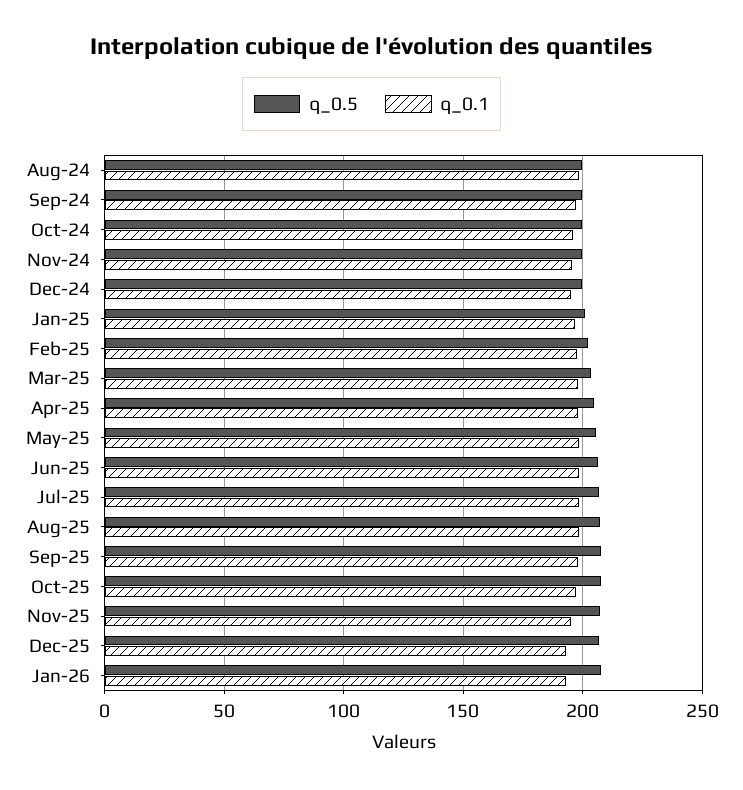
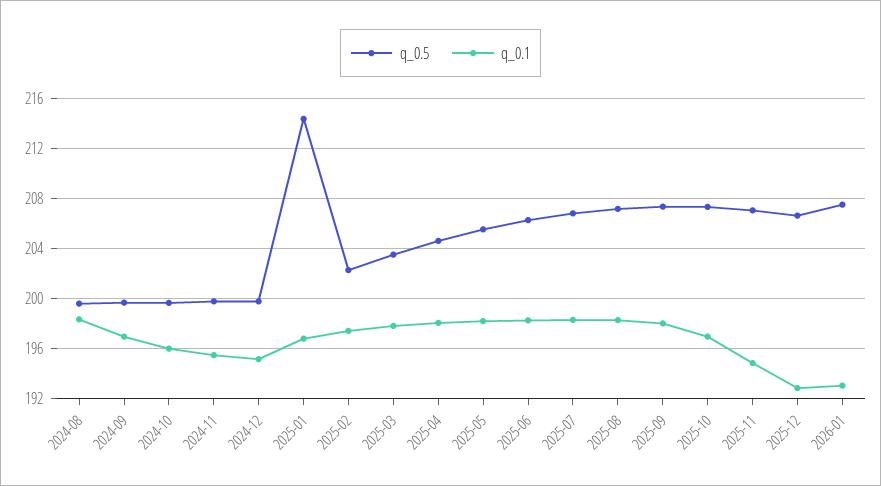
  {
    "q_0.5": {
      "Aug-24": 199.5,
      "Sep-24": 199.5,
      "Oct-24": 199.5,
      "Nov-24": 200,
      "Dec-24": 200,
-     "Jan-25": 200,
+     "Jan-25": 214.5,
      "Feb-25": 202.5,
      "Mar-25": 203.5,
      "Apr-25": 204.5,
      "May-25": 205.5,
      "Jun-25": 206.5,
      "Jul-25": 207,
      "Aug-25": 207,
      "Sep-25": 207.5,
      "Oct-25": 207.5,
      "Nov-25": 207,
      "Dec-25": 206.5,
      "Jan-26": 207.5
    },
    "q_0.1": {
      "Aug-24": 198.5,
      "Sep-24": 197,
      "Oct-24": 196,
      "Nov-24": 195.5,
      "Dec-24": 195,
      "Jan-25": 197,
      "Feb-25": 197.5,
      "Mar-25": 198,
      "Apr-25": 198,
      "May-25": 198,
      "Jun-25": 198.5,
      "Jul-25": 198.5,
      "Aug-25": 198.5,
      "Sep-25": 198,
      "Oct-25": 197,
      "Nov-25": 195,
      "Dec-25": 193,
      "Jan-26": 193
    }
  }

